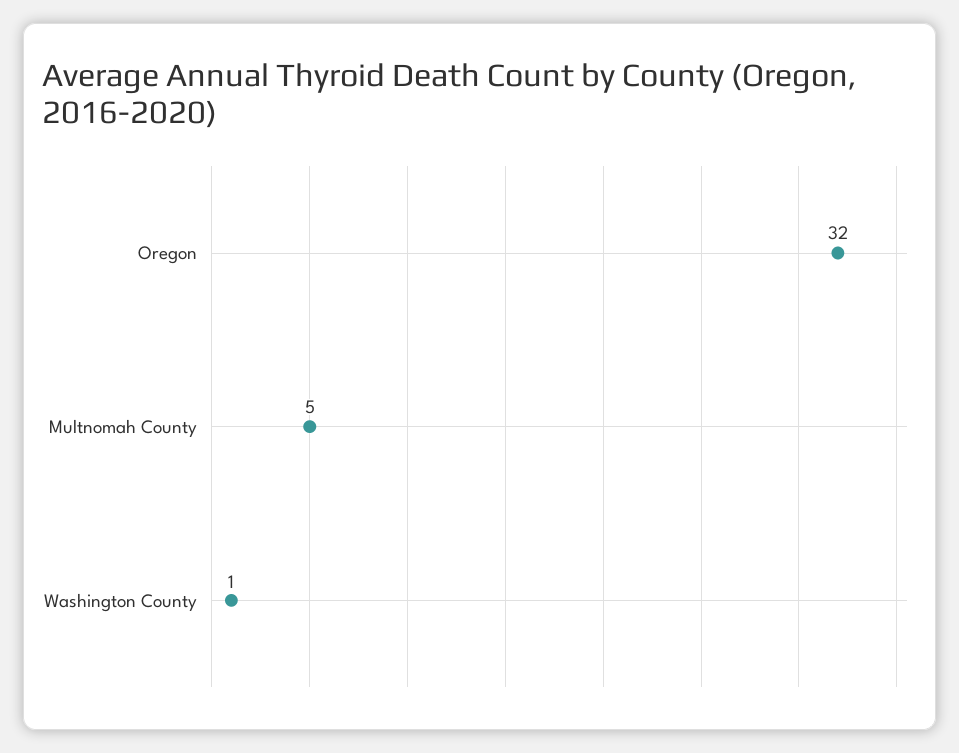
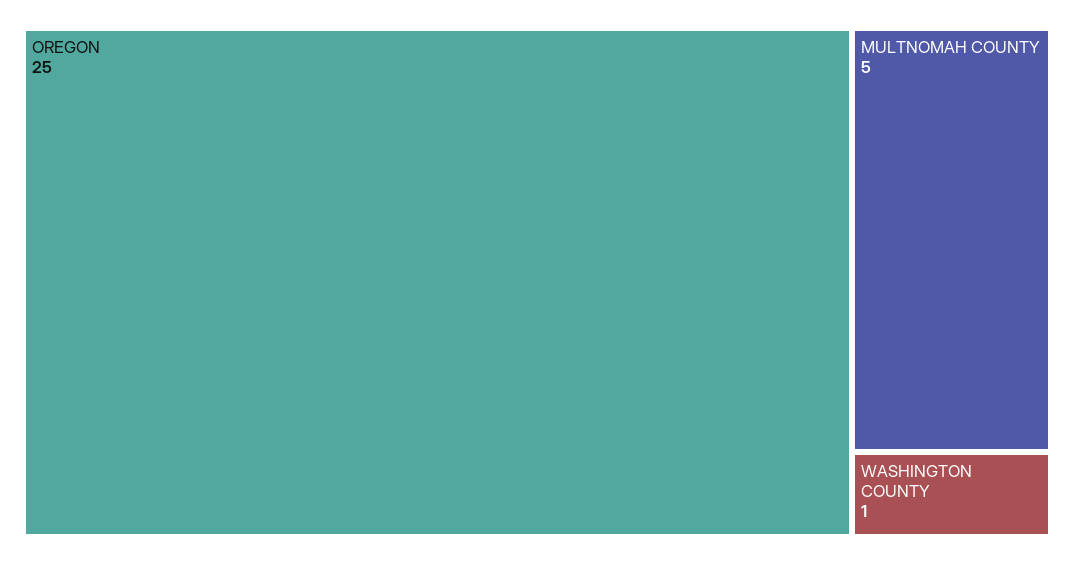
  {
-   "Oregon": 32,
+   "Oregon": 25,
    "Multnomah County": 5,
    "Washington County": 1
  }

